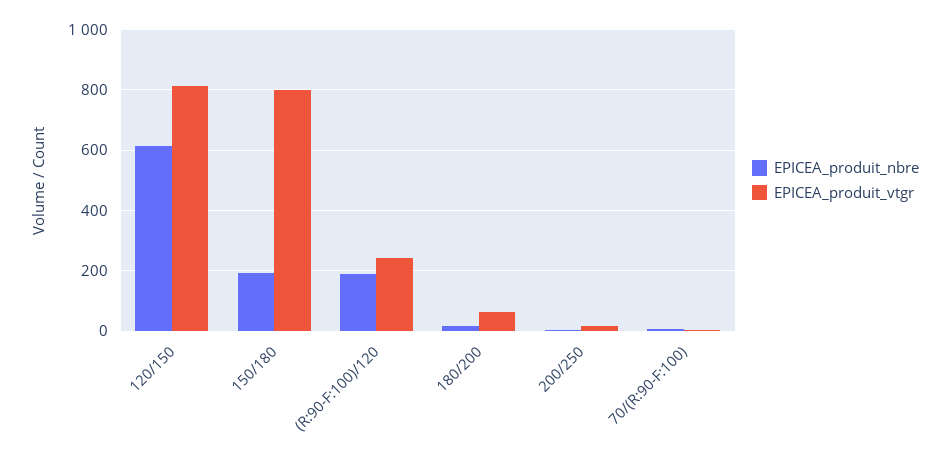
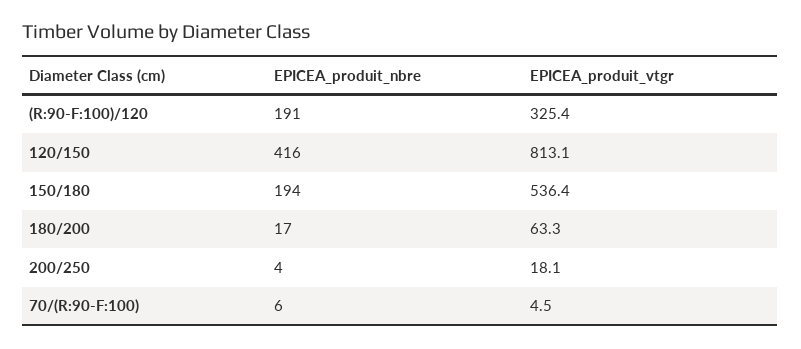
  {
    "EPICEA_produit_nbre": {
-     "120/150": 620,
+     "120/150": 416,
      "150/180": 194,
      "(R:90-F:100)/120": 191,
      "180/200": 17,
      "200/250": 4,
      "70/(R:90-F:100)": 6
    },
    "EPICEA_produit_vtgr": {
      "120/150": 813.1,
-     "150/180": 800,
+     "150/180": 536.4,
-     "(R:90-F:100)/120": 240,
+     "(R:90-F:100)/120": 325.4,
      "180/200": 63.3,
      "200/250": 18.1,
      "70/(R:90-F:100)": 4.5
    }
  }

